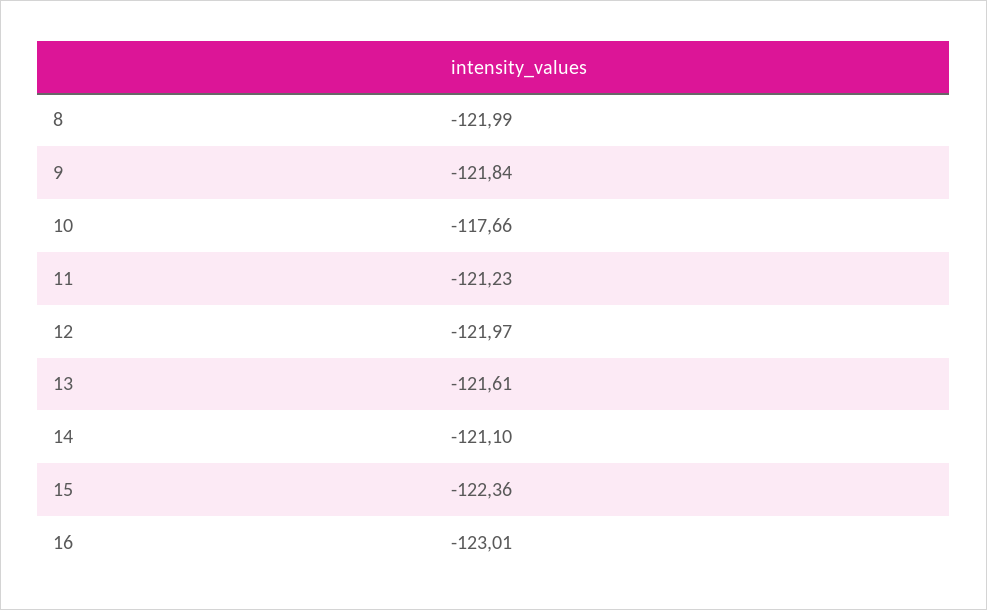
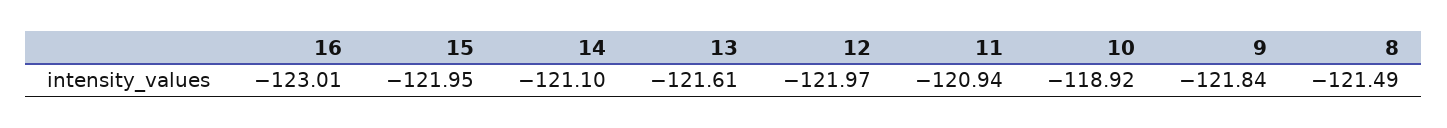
  {
-   "8": -121.99,
+   "8": -121.49,
    "9": -121.84,
-   "10": -117.66,
+   "10": -118.92,
-   "11": -121.23,
+   "11": -120.94,
    "12": -121.97,
    "13": -121.61,
    "14": -121.1,
-   "15": -122.36,
+   "15": -121.95,
    "16": -123.01
  }

